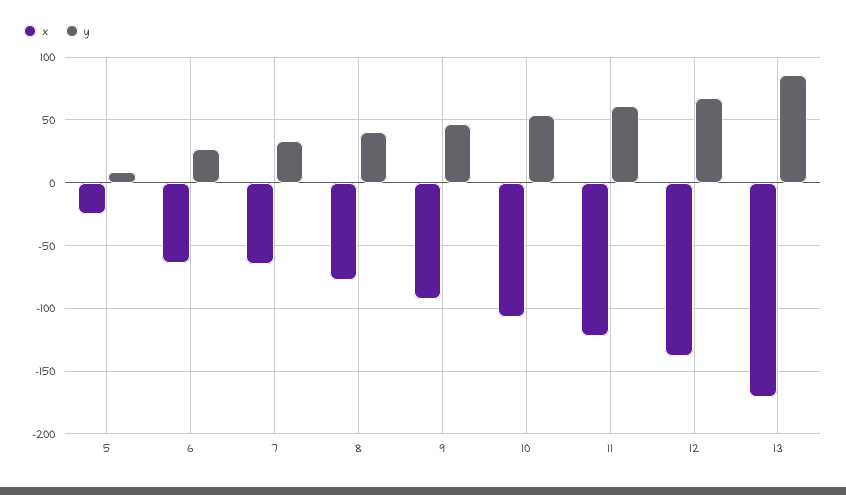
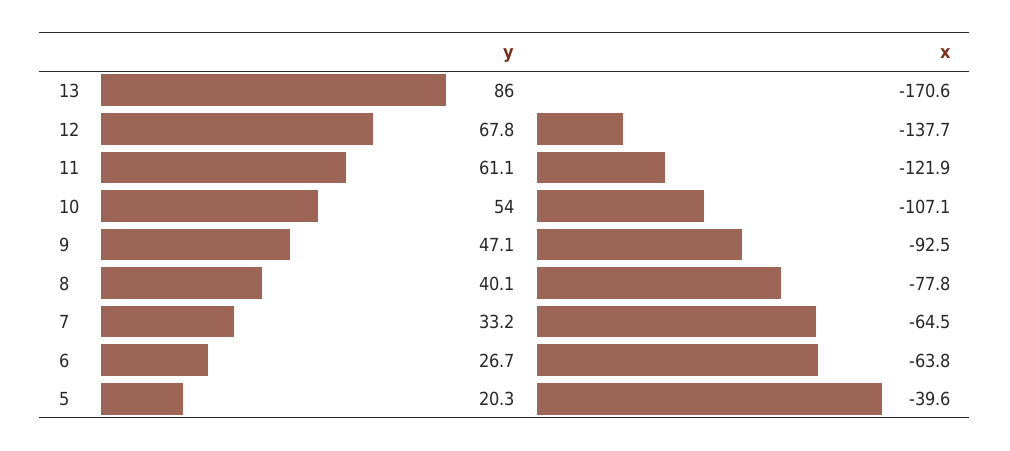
  {
    "x": {
-     "5": -25,
+     "5": -39.6,
      "6": -63.8,
      "7": -64.5,
      "8": -77.8,
      "9": -92.5,
      "10": -107.1,
      "11": -121.9,
      "12": -137.7,
      "13": -170.6
    },
    "y": {
-     "5": 10,
+     "5": 20.3,
      "6": 26.7,
      "7": 33.2,
      "8": 40.1,
      "9": 47.1,
      "10": 54,
      "11": 61.1,
      "12": 67.8,
      "13": 86
    }
  }

